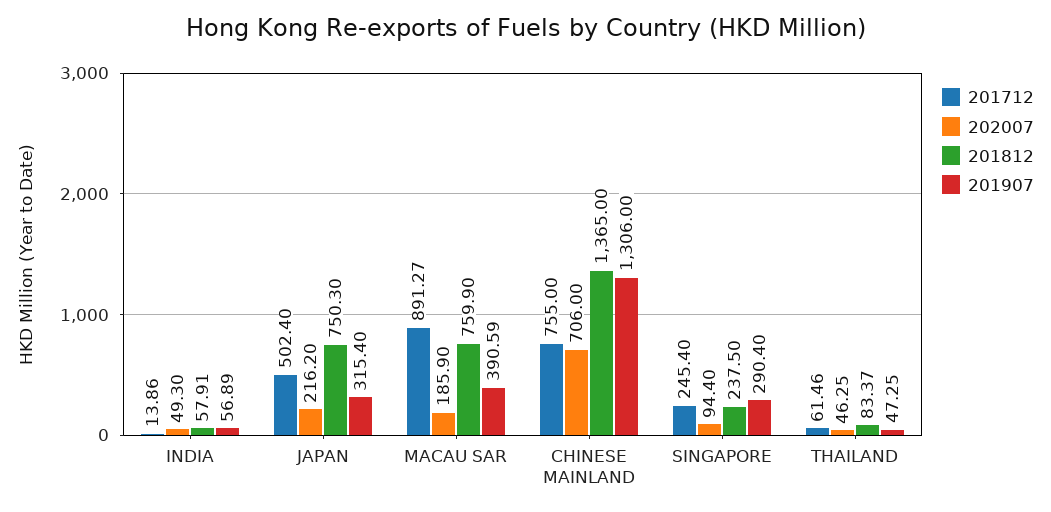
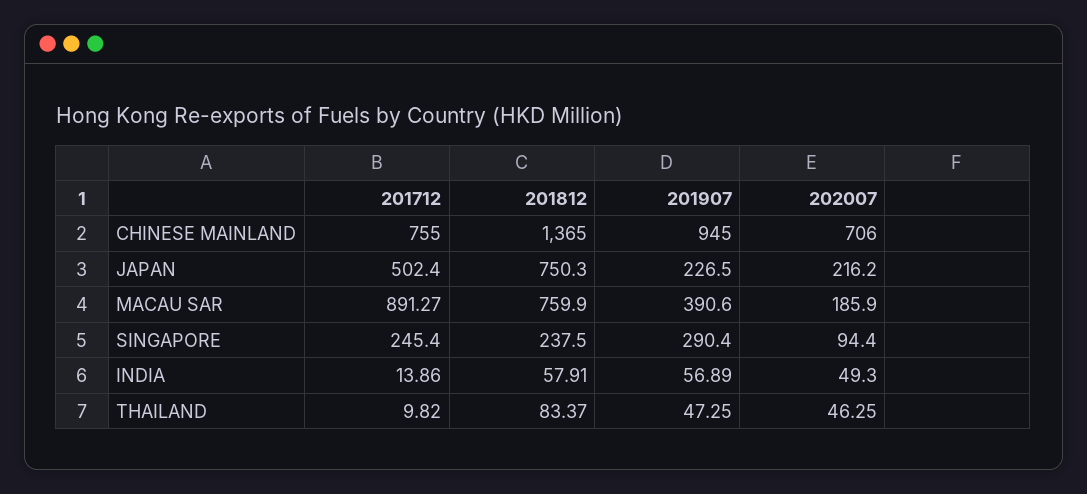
  {
    "201712": {
      "INDIA": 13.86,
      "JAPAN": 502.4,
      "MACAU SAR": 891.27,
      "CHINESE MAINLAND": 755,
      "SINGAPORE": 245.4,
-     "THAILAND": 61.46
+     "THAILAND": 9.82
    },
    "202007": {
      "INDIA": 49.3,
      "JAPAN": 216.2,
      "MACAU SAR": 185.9,
      "CHINESE MAINLAND": 706,
      "SINGAPORE": 94.4,
      "THAILAND": 46.25
    },
    "201812": {
      "INDIA": 57.91,
      "JAPAN": 750.3,
      "MACAU SAR": 759.9,
      "CHINESE MAINLAND": 1365,
      "SINGAPORE": 237.5,
      "THAILAND": 83.37
    },
    "201907": {
      "INDIA": 56.89,
-     "JAPAN": 315.4,
+     "JAPAN": 226.5,
-     "MACAU SAR": 390.59,
+     "MACAU SAR": 390.6,
-     "CHINESE MAINLAND": 1306,
+     "CHINESE MAINLAND": 945,
      "SINGAPORE": 290.4,
      "THAILAND": 47.25
    }
  }

